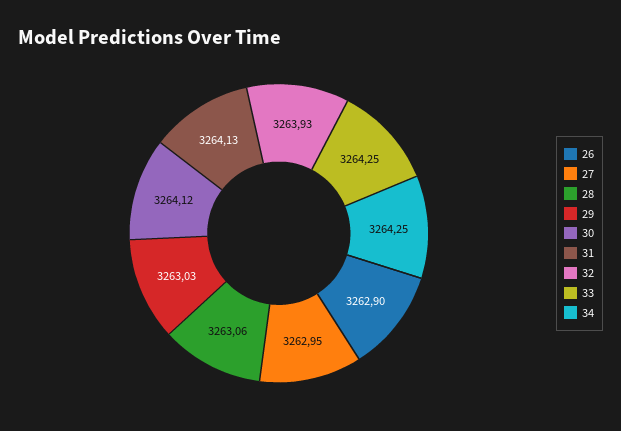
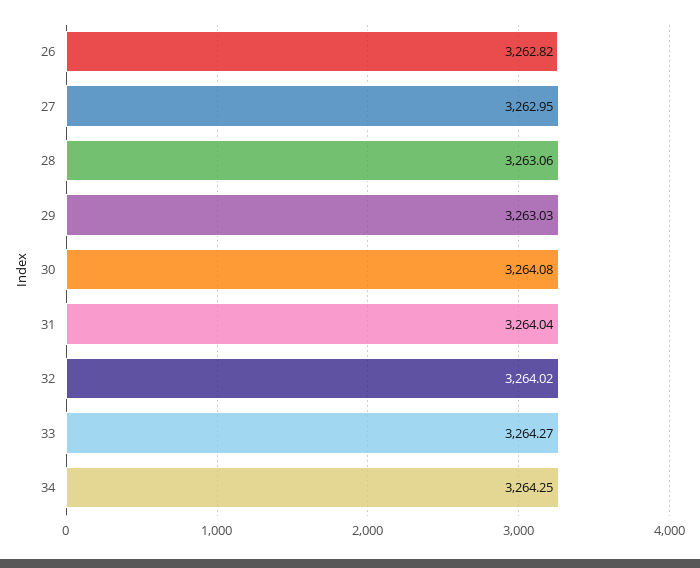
  {
-   "26": 3262.9,
+   "26": 3262.82,
    "27": 3262.95,
    "28": 3263.06,
    "29": 3263.03,
-   "30": 3264.12,
+   "30": 3264.08,
-   "31": 3264.13,
+   "31": 3264.04,
-   "32": 3263.93,
+   "32": 3264.02,
-   "33": 3264.25,
+   "33": 3264.27,
    "34": 3264.25
  }

